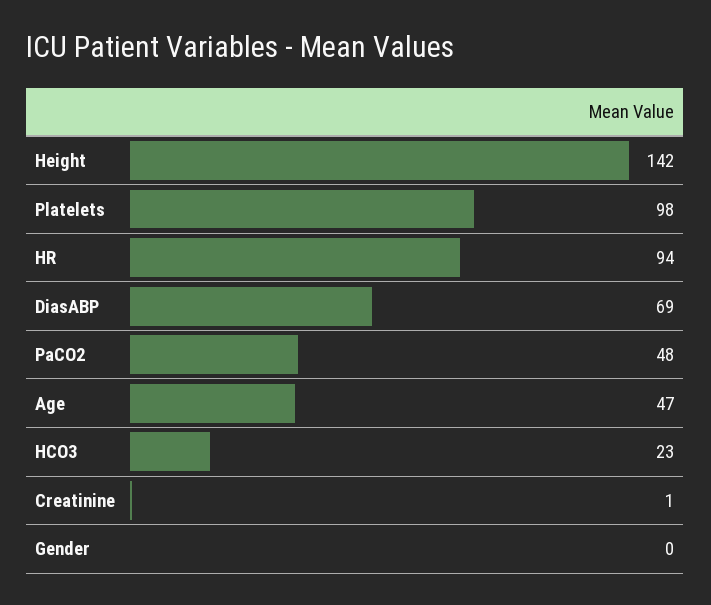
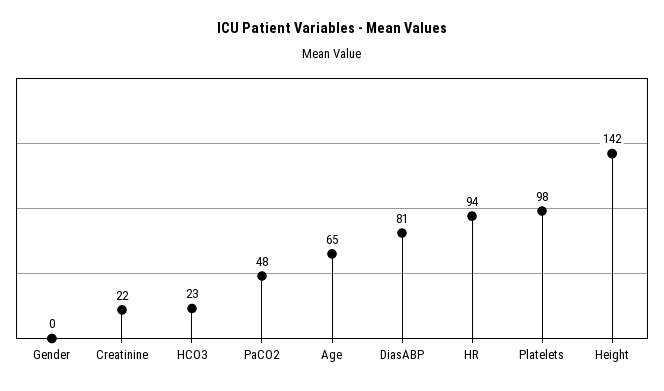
  {
    "Height": 142,
    "Platelets": 98,
    "HR": 94,
-   "DiasABP": 69,
+   "DiasABP": 81,
    "PaCO2": 48,
-   "Age": 47,
+   "Age": 65,
    "HCO3": 23,
-   "Creatinine": 1,
+   "Creatinine": 22,
    "Gender": 0
  }

